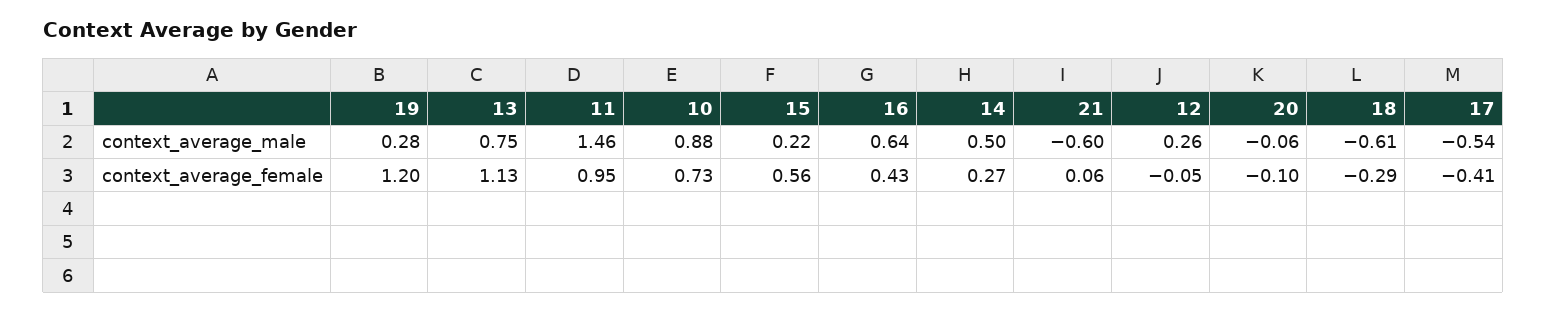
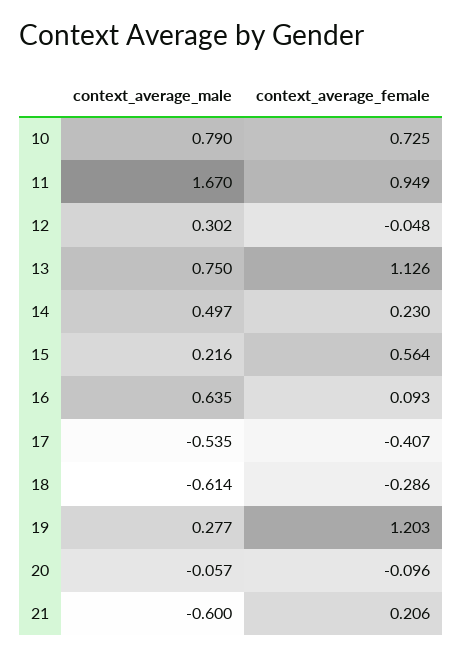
  {
    "19": {
      "context_average_male": 0.277,
      "context_average_female": 1.203
    },
    "13": {
      "context_average_male": 0.75,
      "context_average_female": 1.126
    },
    "11": {
-     "context_average_male": 1.46,
+     "context_average_male": 1.67,
      "context_average_female": 0.949
    },
    "10": {
-     "context_average_male": 0.88,
+     "context_average_male": 0.79,
      "context_average_female": 0.725
    },
    "15": {
      "context_average_male": 0.216,
      "context_average_female": 0.564
    },
    "16": {
      "context_average_male": 0.635,
-     "context_average_female": 0.43
+     "context_average_female": 0.093
    },
    "14": {
      "context_average_male": 0.497,
-     "context_average_female": 0.27
+     "context_average_female": 0.23
    },
    "21": {
      "context_average_male": -0.6,
-     "context_average_female": 0.06
+     "context_average_female": 0.206
    },
    "12": {
-     "context_average_male": 0.26,
+     "context_average_male": 0.302,
      "context_average_female": -0.048
    },
    "20": {
      "context_average_male": -0.057,
      "context_average_female": -0.096
    },
    "18": {
      "context_average_male": -0.614,
      "context_average_female": -0.286
    },
    "17": {
      "context_average_male": -0.535,
      "context_average_female": -0.407
    }
  }

